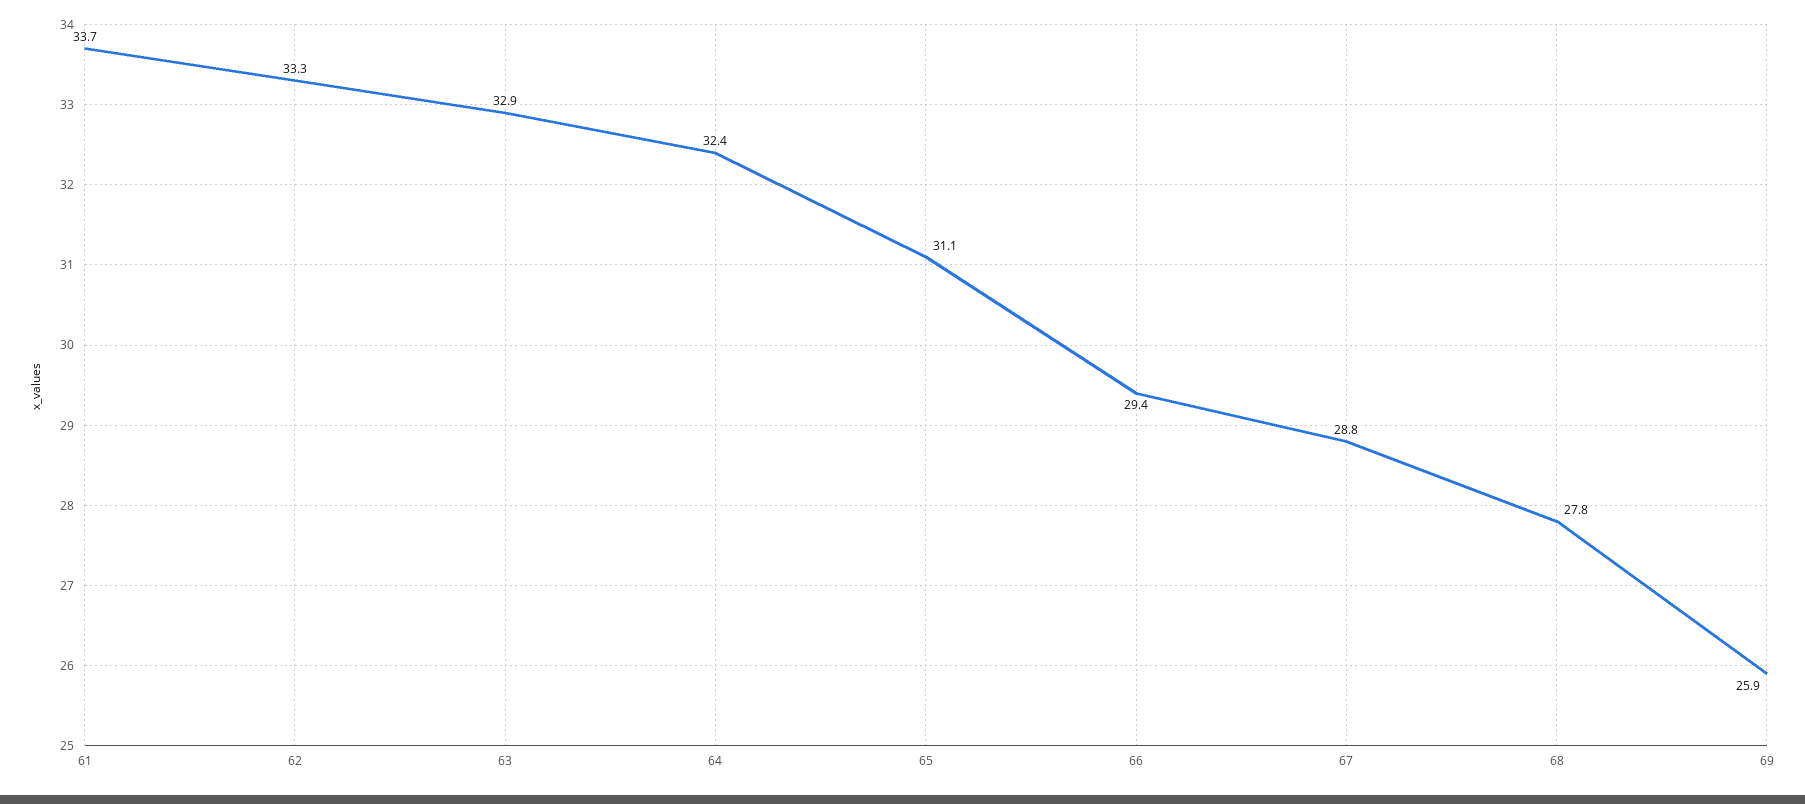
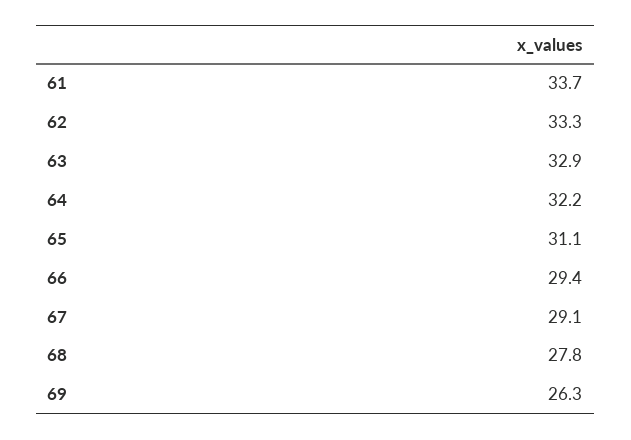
  {
    "61": 33.7,
    "62": 33.3,
    "63": 32.9,
-   "64": 32.4,
+   "64": 32.2,
    "65": 31.1,
    "66": 29.4,
-   "67": 28.8,
+   "67": 29.1,
    "68": 27.8,
-   "69": 25.9
+   "69": 26.3
  }

